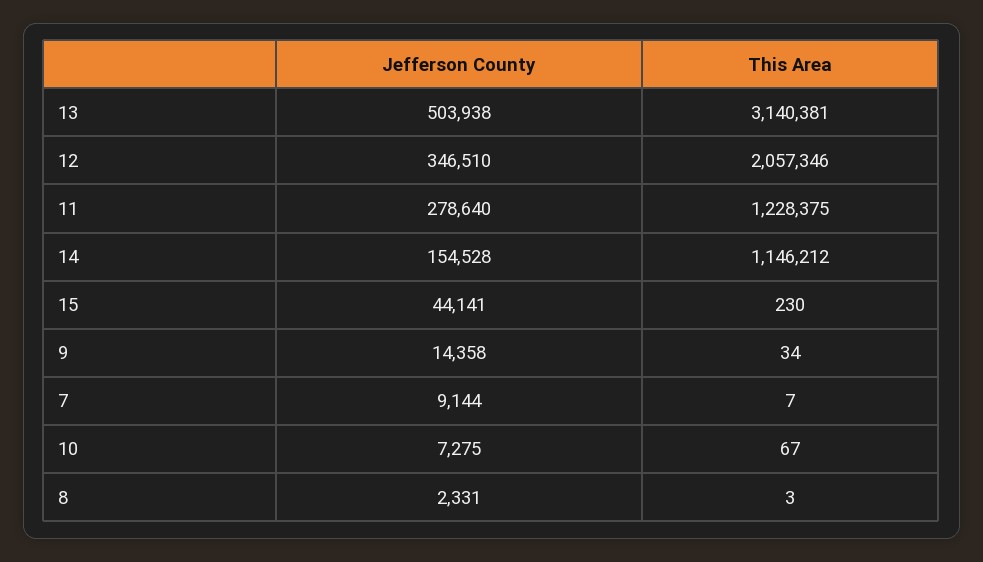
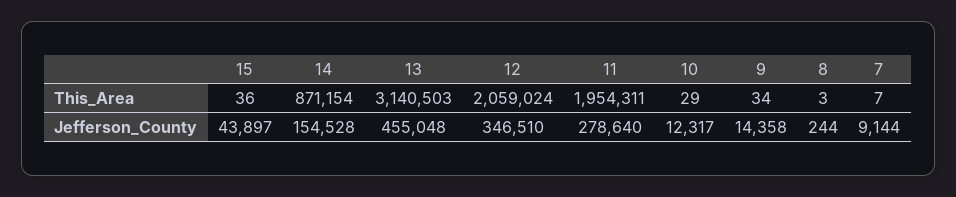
  {
    "Jefferson County": {
-     "13": 503938,
+     "13": 455048,
      "12": 346510,
      "11": 278640,
      "14": 154528,
-     "15": 44141,
+     "15": 43897,
      "9": 14358,
      "7": 9144,
-     "10": 7275,
+     "10": 12317,
-     "8": 2331
+     "8": 244
    },
    "This Area": {
-     "13": 3140381,
+     "13": 3140503,
-     "12": 2057346,
+     "12": 2059024,
-     "11": 1228375,
+     "11": 1954311,
-     "14": 1146212,
+     "14": 871154,
-     "15": 230,
+     "15": 36,
      "9": 34,
      "7": 7,
-     "10": 67,
+     "10": 29,
      "8": 3
    }
  }

